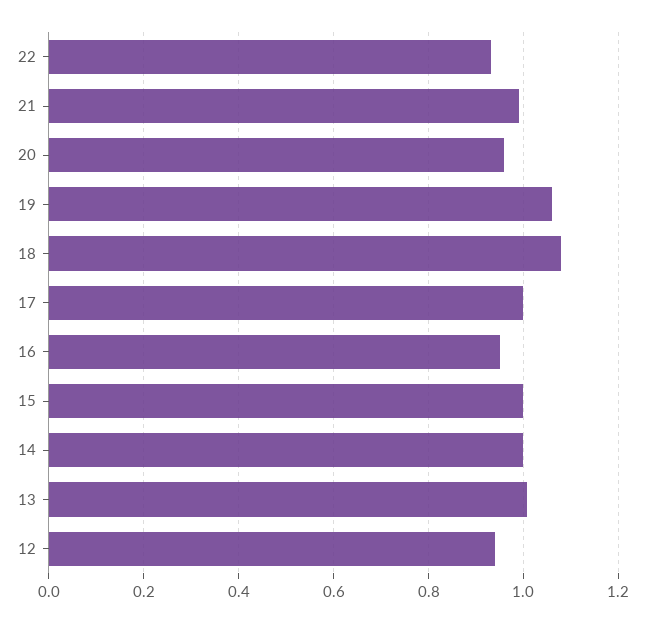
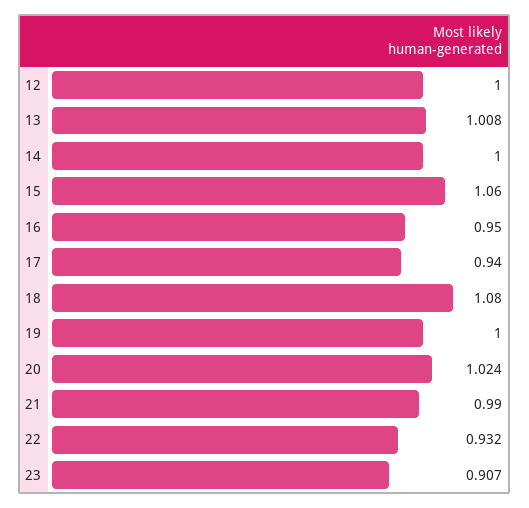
  {
    "22": 0.932,
    "21": 0.99,
-   "20": 0.96,
+   "20": 1.024,
-   "19": 1.06,
+   "19": 1,
    "18": 1.08,
-   "17": 1,
+   "17": 0.94,
    "16": 0.95,
-   "15": 1,
+   "15": 1.06,
    "14": 1,
    "13": 1.008,
-   "12": 0.94
+   "12": 1,
+   "23": 0.907
  }

